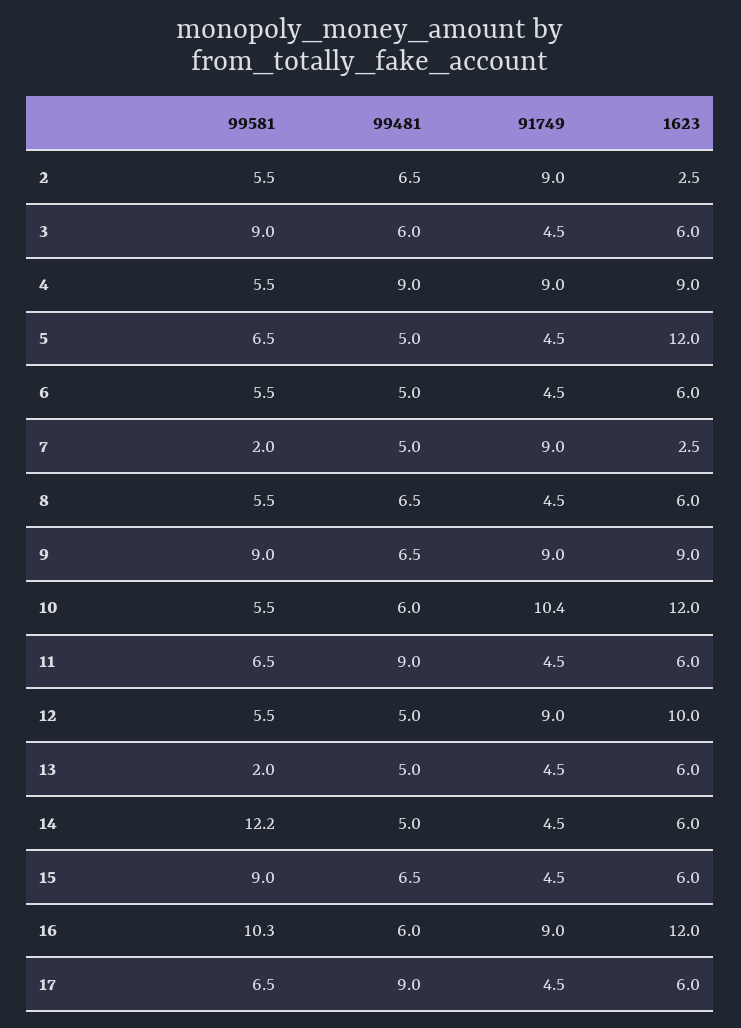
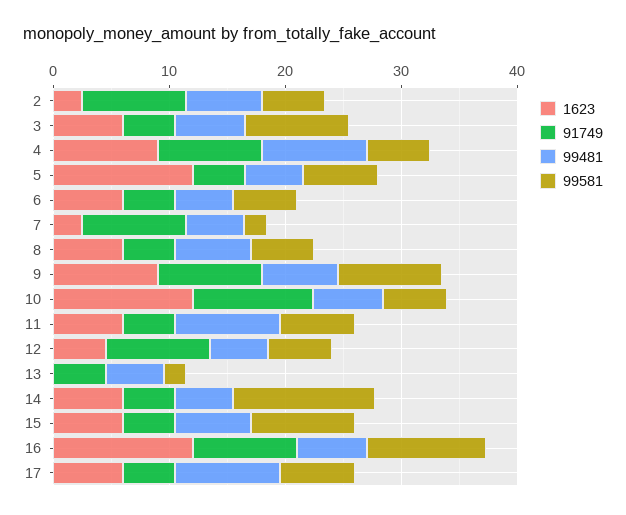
  {
    "99581": {
      "2": 5.5,
      "3": 9,
      "4": 5.5,
      "5": 6.5,
      "6": 5.5,
      "7": 2,
      "8": 5.5,
      "9": 9,
      "10": 5.5,
      "11": 6.5,
      "12": 5.5,
      "13": 2,
      "14": 12.2,
      "15": 9,
      "16": 10.3,
      "17": 6.5
    },
    "99481": {
      "2": 6.5,
      "3": 6,
      "4": 9,
      "5": 5,
      "6": 5,
      "7": 5,
      "8": 6.5,
      "9": 6.5,
      "10": 6,
      "11": 9,
      "12": 5,
      "13": 5,
      "14": 5,
      "15": 6.5,
      "16": 6,
      "17": 9
    },
    "91749": {
      "2": 9,
      "3": 4.5,
      "4": 9,
      "5": 4.5,
      "6": 4.5,
      "7": 9,
      "8": 4.5,
      "9": 9,
      "10": 10.4,
      "11": 4.5,
      "12": 9,
      "13": 4.5,
      "14": 4.5,
      "15": 4.5,
      "16": 9,
      "17": 4.5
    },
    "1623": {
      "2": 2.5,
      "3": 6,
      "4": 9,
      "5": 12,
      "6": 6,
      "7": 2.5,
      "8": 6,
      "9": 9,
      "10": 12,
      "11": 6,
-     "12": 10,
+     "12": 4,
-     "13": 6,
+     "13": 0,
      "14": 6,
      "15": 6,
      "16": 12,
      "17": 6
    }
  }

